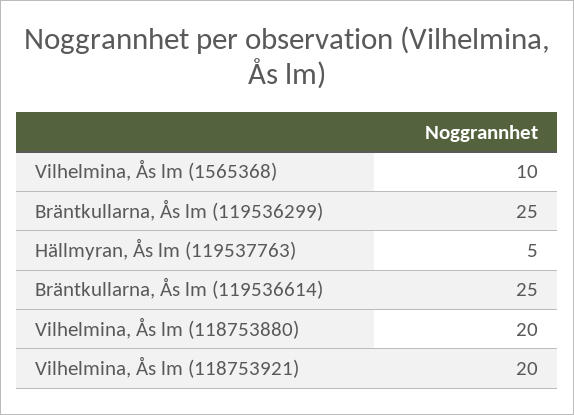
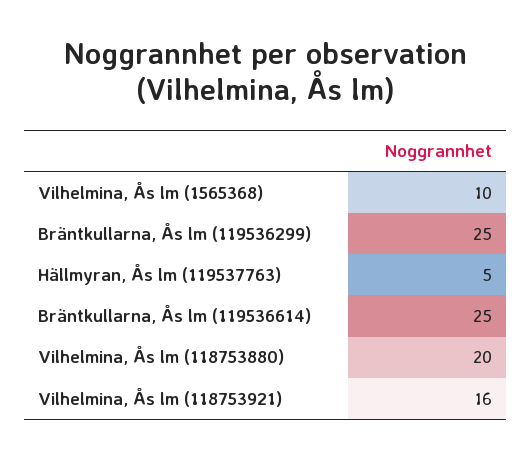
  {
    "Vilhelmina, Ås lm (1565368)": 10,
    "Bräntkullarna, Ås lm (119536299)": 25,
    "Hällmyran, Ås lm (119537763)": 5,
    "Bräntkullarna, Ås lm (119536614)": 25,
    "Vilhelmina, Ås lm (118753880)": 20,
-   "Vilhelmina, Ås lm (118753921)": 20
+   "Vilhelmina, Ås lm (118753921)": 16
  }

